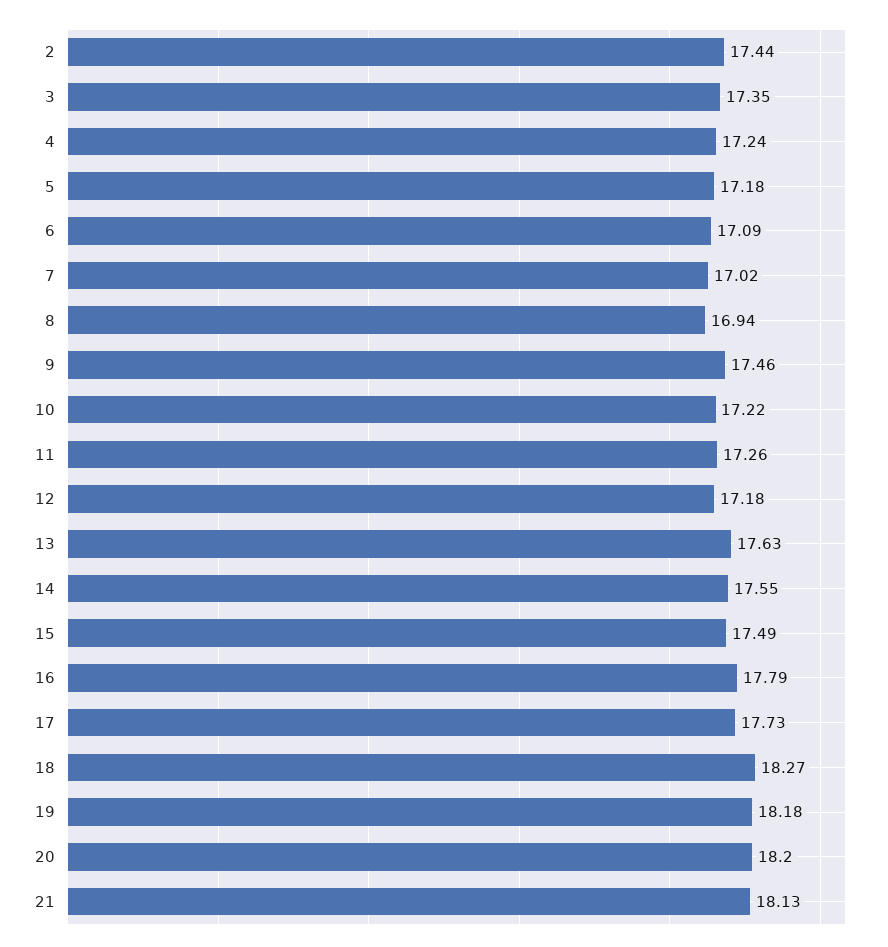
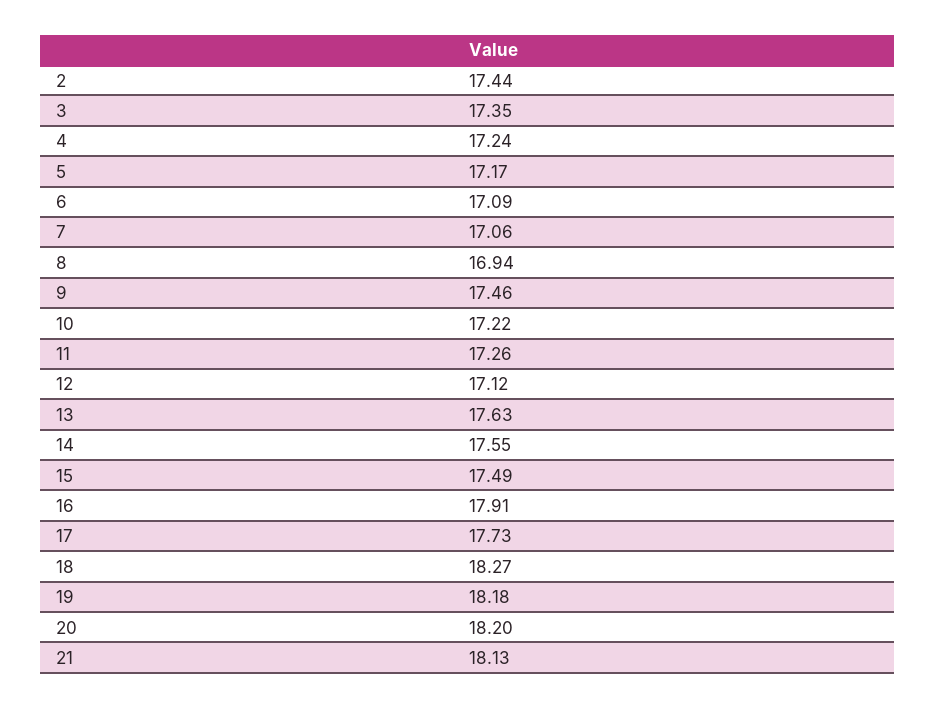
  {
    "2": 17.44,
    "3": 17.35,
    "4": 17.24,
-   "5": 17.18,
+   "5": 17.17,
    "6": 17.09,
-   "7": 17.02,
+   "7": 17.06,
    "8": 16.94,
    "9": 17.46,
    "10": 17.22,
    "11": 17.26,
-   "12": 17.18,
+   "12": 17.12,
    "13": 17.63,
    "14": 17.55,
    "15": 17.49,
-   "16": 17.79,
+   "16": 17.91,
    "17": 17.73,
    "18": 18.27,
    "19": 18.18,
    "20": 18.2,
    "21": 18.13
  }

